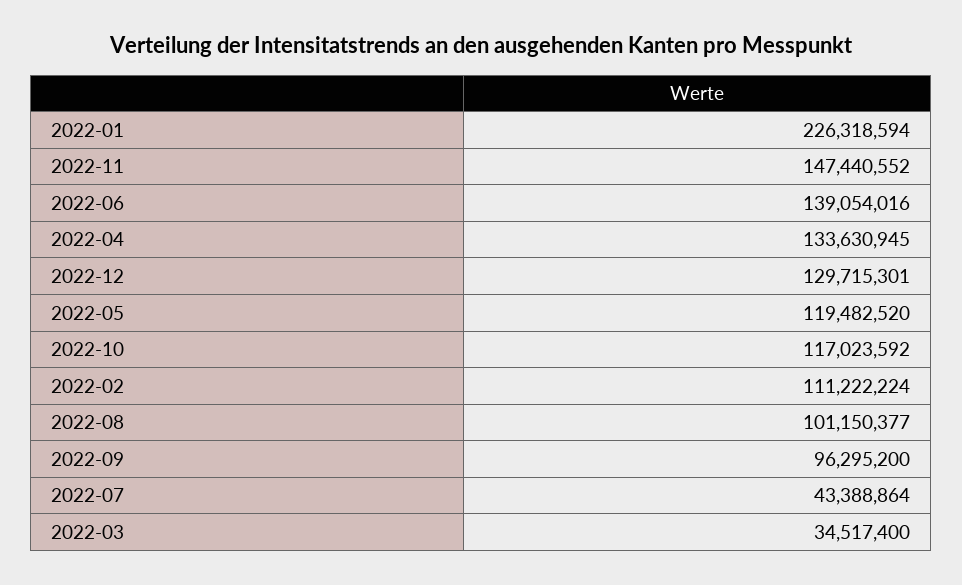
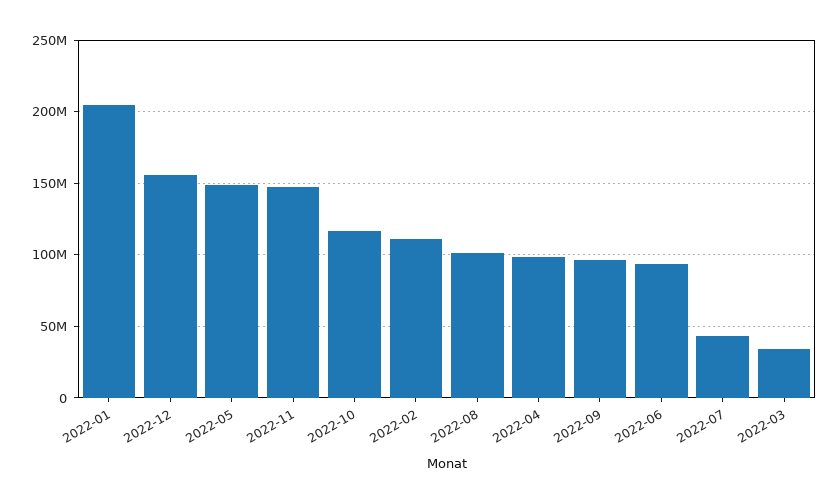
  {
-   "2022-01": 226318594,
+   "2022-01": 205000000,
    "2022-11": 147440552,
-   "2022-06": 139054016,
+   "2022-06": 95000000,
-   "2022-04": 133630945,
+   "2022-04": 100000000,
-   "2022-12": 129715301,
+   "2022-12": 155000000,
-   "2022-05": 119482520,
+   "2022-05": 150000000,
    "2022-10": 117023592,
    "2022-02": 111222224,
    "2022-08": 101150377,
    "2022-09": 96295200,
    "2022-07": 43388864,
    "2022-03": 34517400
  }

